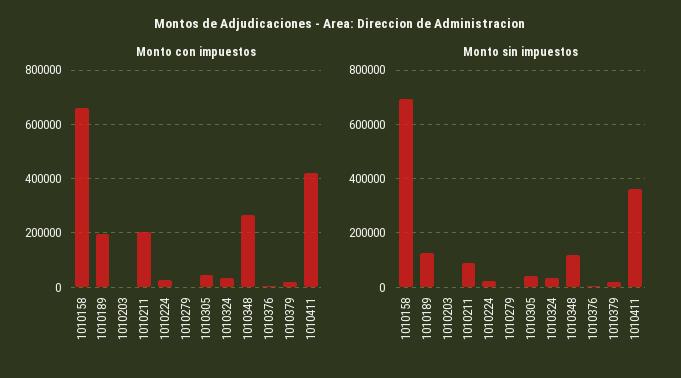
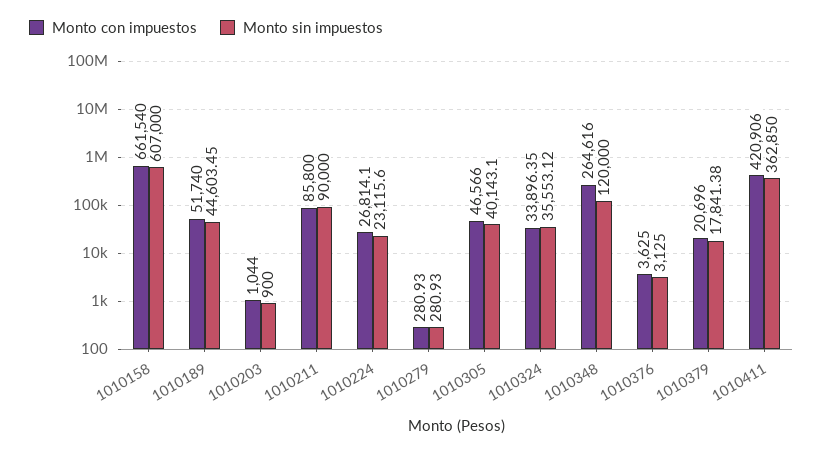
  {
    "Monto con impuestos": {
      "1010158": 661540,
-     "1010189": 200000,
+     "1010189": 51740,
      "1010203": 1044,
-     "1010211": 200000,
+     "1010211": 85800,
      "1010224": 26814.1,
      "1010279": 280.93,
      "1010305": 46566,
      "1010324": 33896.35,
      "1010348": 264616,
      "1010376": 3625,
      "1010379": 20696,
      "1010411": 420906
    },
    "Monto sin impuestos": {
-     "1010158": 700000,
+     "1010158": 607000,
-     "1010189": 125000,
+     "1010189": 44603.45,
      "1010203": 900,
      "1010211": 90000,
      "1010224": 23115.6,
      "1010279": 280.93,
      "1010305": 40143.1,
      "1010324": 35553.12,
      "1010348": 120000,
      "1010376": 3125,
      "1010379": 17841.38,
      "1010411": 362850
    }
  }

